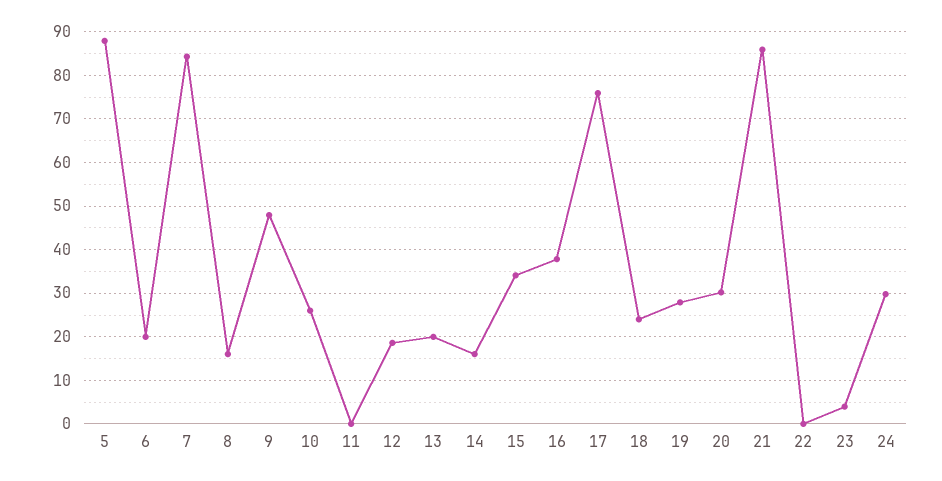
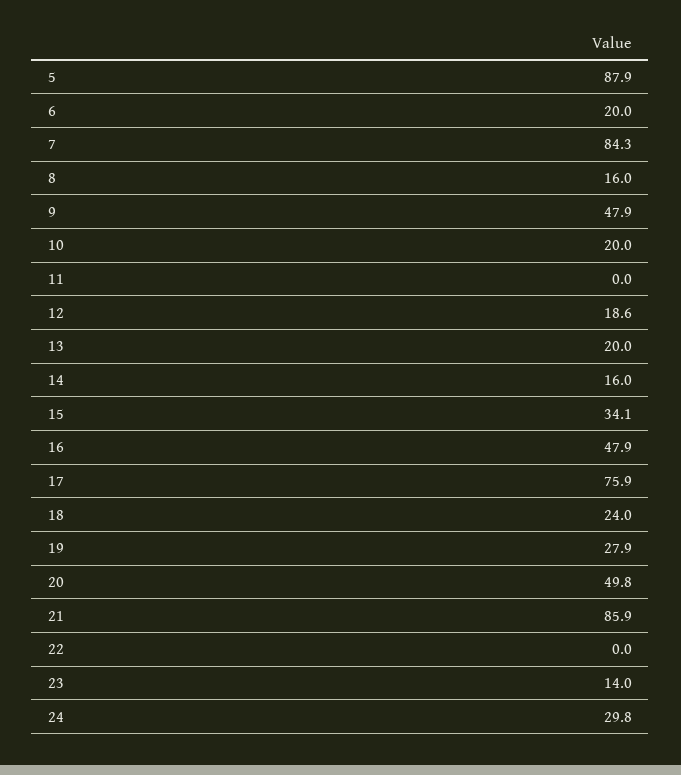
  {
    "5": 87.9,
    "6": 20,
    "7": 84.3,
    "8": 16,
    "9": 47.9,
-   "10": 26,
+   "10": 20,
    "11": 0,
    "12": 18.6,
    "13": 20,
    "14": 16,
    "15": 34.1,
-   "16": 38,
+   "16": 47.9,
    "17": 75.9,
    "18": 24,
    "19": 27.9,
-   "20": 30,
+   "20": 49.8,
    "21": 85.9,
    "22": 0,
-   "23": 4,
+   "23": 14,
    "24": 29.8
  }

